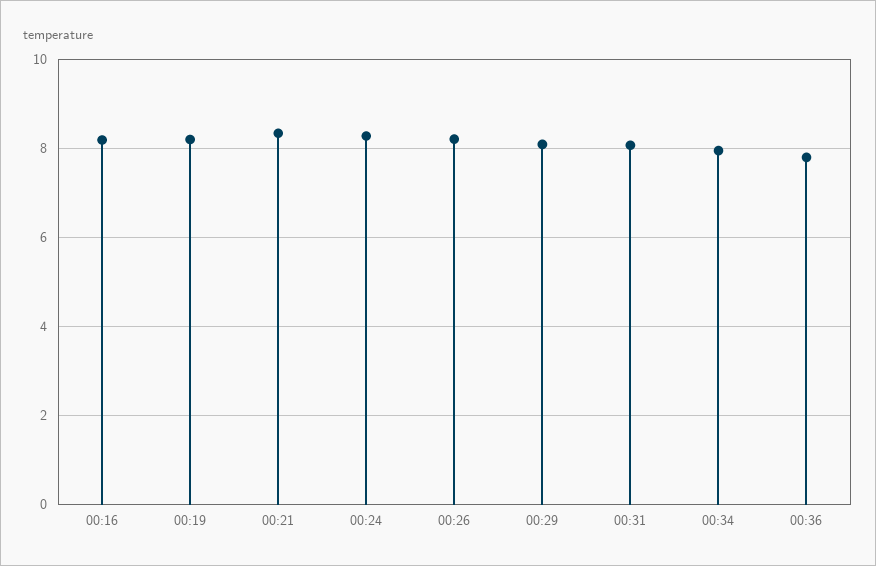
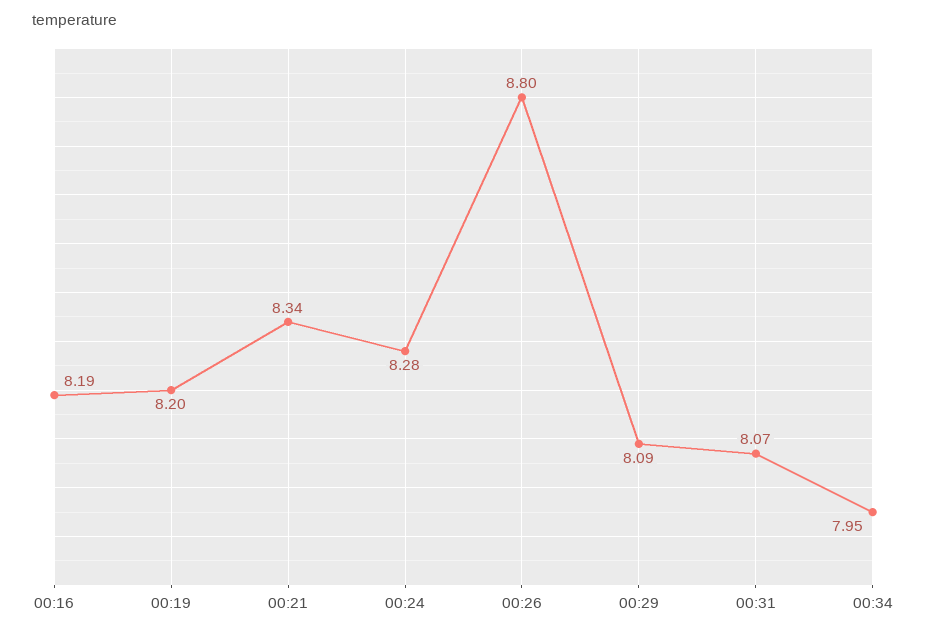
  {
    "00:16": 8.19,
    "00:19": 8.2,
    "00:21": 8.34,
    "00:24": 8.28,
-   "00:26": 8.2,
+   "00:26": 8.8,
    "00:29": 8.09,
    "00:31": 8.07,
-   "00:34": 7.95,
+   "00:34": 7.95
-   "00:36": 7.8
  }

